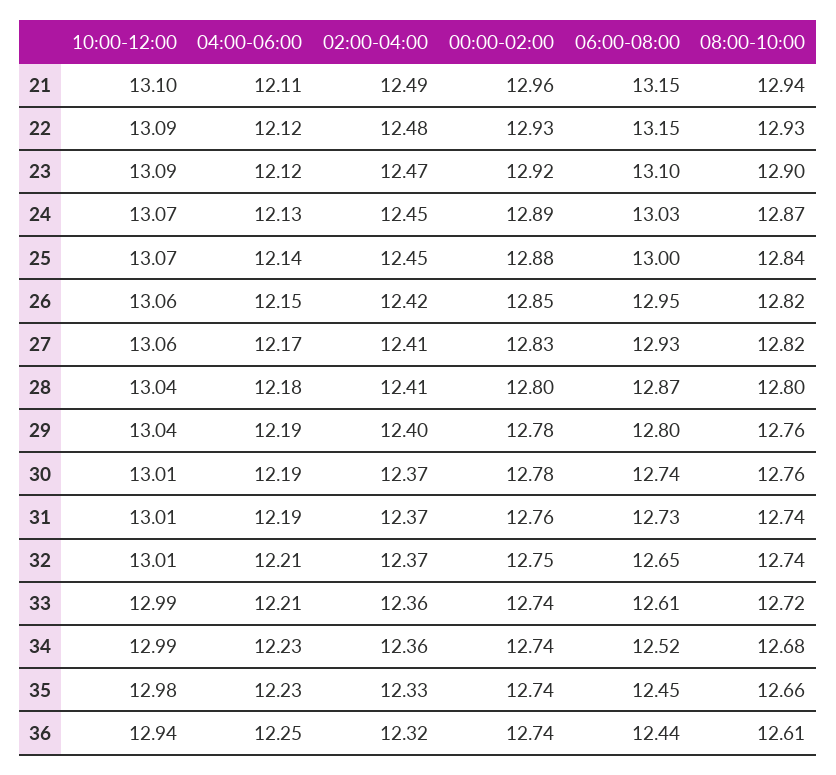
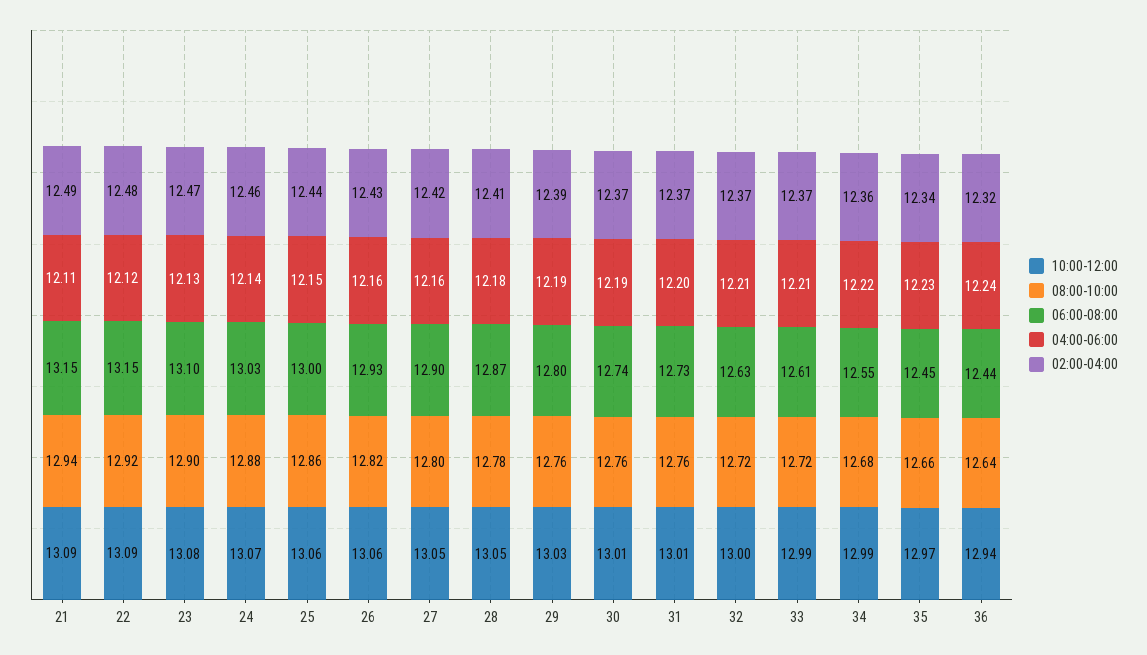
  {
    "10:00-12:00": {
-     "21": 13.1,
+     "21": 13.09,
      "22": 13.09,
-     "23": 13.09,
+     "23": 13.08,
      "24": 13.07,
-     "25": 13.07,
+     "25": 13.06,
      "26": 13.06,
-     "27": 13.06,
+     "27": 13.05,
-     "28": 13.04,
+     "28": 13.05,
-     "29": 13.04,
+     "29": 13.03,
      "30": 13.01,
      "31": 13.01,
-     "32": 13.01,
+     "32": 13,
      "33": 12.99,
      "34": 12.99,
-     "35": 12.98,
+     "35": 12.97,
      "36": 12.94
    },
    "04:00-06:00": {
      "21": 12.11,
      "22": 12.12,
-     "23": 12.12,
+     "23": 12.13,
-     "24": 12.13,
+     "24": 12.14,
-     "25": 12.14,
+     "25": 12.15,
-     "26": 12.15,
+     "26": 12.16,
-     "27": 12.17,
+     "27": 12.16,
      "28": 12.18,
      "29": 12.19,
      "30": 12.19,
-     "31": 12.19,
+     "31": 12.2,
      "32": 12.21,
      "33": 12.21,
-     "34": 12.23,
+     "34": 12.22,
      "35": 12.23,
-     "36": 12.25
+     "36": 12.24
    },
    "02:00-04:00": {
      "21": 12.49,
      "22": 12.48,
      "23": 12.47,
-     "24": 12.45,
+     "24": 12.46,
-     "25": 12.45,
+     "25": 12.44,
-     "26": 12.42,
+     "26": 12.43,
-     "27": 12.41,
+     "27": 12.42,
      "28": 12.41,
-     "29": 12.4,
+     "29": 12.39,
      "30": 12.37,
      "31": 12.37,
      "32": 12.37,
-     "33": 12.36,
+     "33": 12.37,
      "34": 12.36,
-     "35": 12.33,
+     "35": 12.34,
      "36": 12.32
    },
-   "00:00-02:00": {
-     "21": 12.96,
-     "22": 12.93,
-     "23": 12.92,
-     "24": 12.89,
-     "25": 12.88,
-     "26": 12.85,
-     "27": 12.83,
-     "28": 12.8,
-     "29": 12.78,
-     "30": 12.78,
-     "31": 12.76,
-     "32": 12.75,
-     "33": 12.74,
-     "34": 12.74,
-     "35": 12.74,
-     "36": 12.74
-   },
    "06:00-08:00": {
      "21": 13.15,
      "22": 13.15,
      "23": 13.1,
      "24": 13.03,
      "25": 13,
-     "26": 12.95,
+     "26": 12.93,
-     "27": 12.93,
+     "27": 12.9,
      "28": 12.87,
      "29": 12.8,
      "30": 12.74,
      "31": 12.73,
-     "32": 12.65,
+     "32": 12.63,
      "33": 12.61,
-     "34": 12.52,
+     "34": 12.55,
      "35": 12.45,
      "36": 12.44
    },
    "08:00-10:00": {
      "21": 12.94,
-     "22": 12.93,
+     "22": 12.92,
      "23": 12.9,
-     "24": 12.87,
+     "24": 12.88,
-     "25": 12.84,
+     "25": 12.86,
      "26": 12.82,
-     "27": 12.82,
+     "27": 12.8,
-     "28": 12.8,
+     "28": 12.78,
      "29": 12.76,
      "30": 12.76,
-     "31": 12.74,
+     "31": 12.76,
-     "32": 12.74,
+     "32": 12.72,
      "33": 12.72,
      "34": 12.68,
      "35": 12.66,
-     "36": 12.61
+     "36": 12.64
    }
  }

